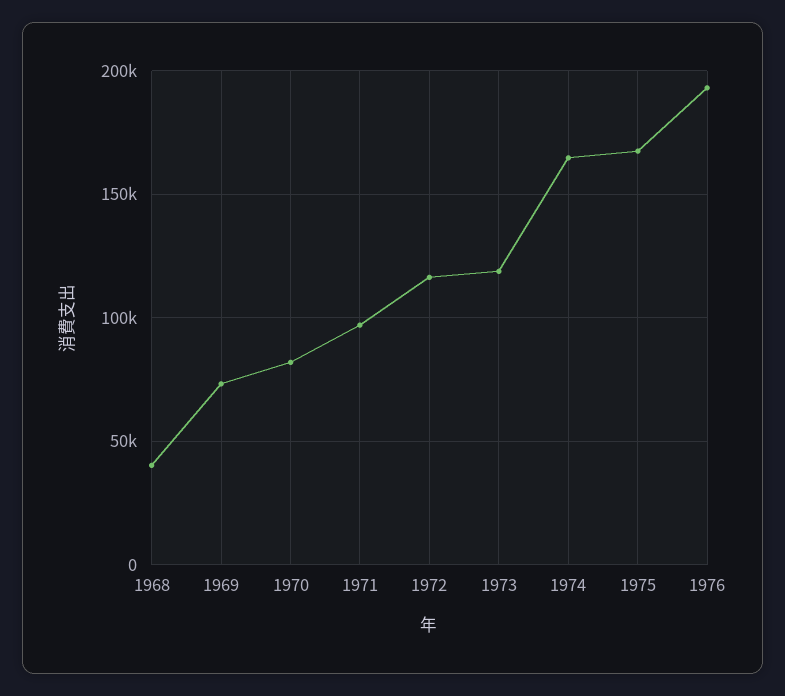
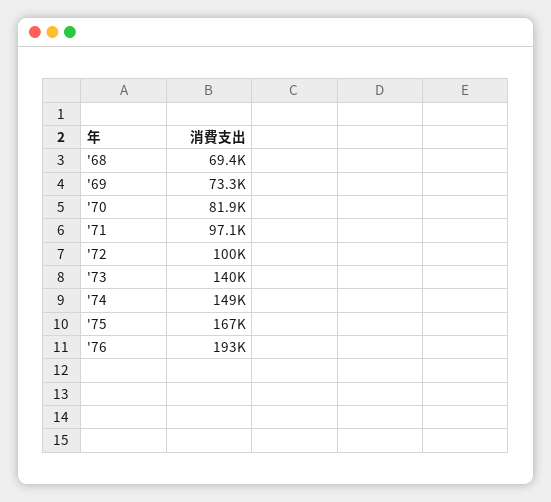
  {
-   "1968": 40000,
+   "1968": 69400,
    "1969": 73300,
    "1970": 81900,
    "1971": 97100,
-   "1972": 115000,
+   "1972": 100000,
-   "1973": 120000,
+   "1973": 140000,
-   "1974": 165000,
+   "1974": 149000,
    "1975": 167000,
    "1976": 193000
  }

